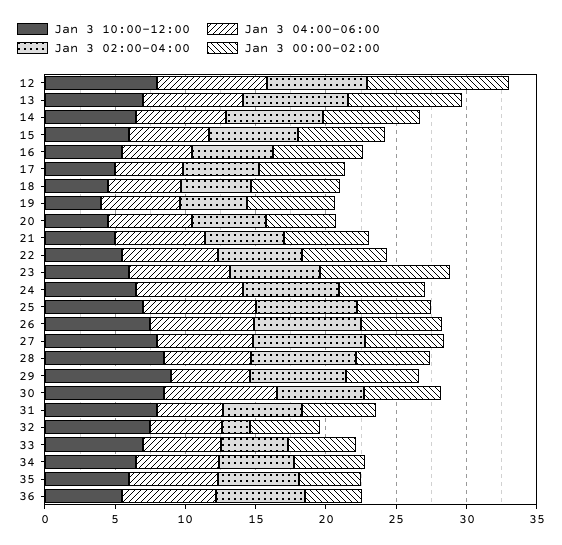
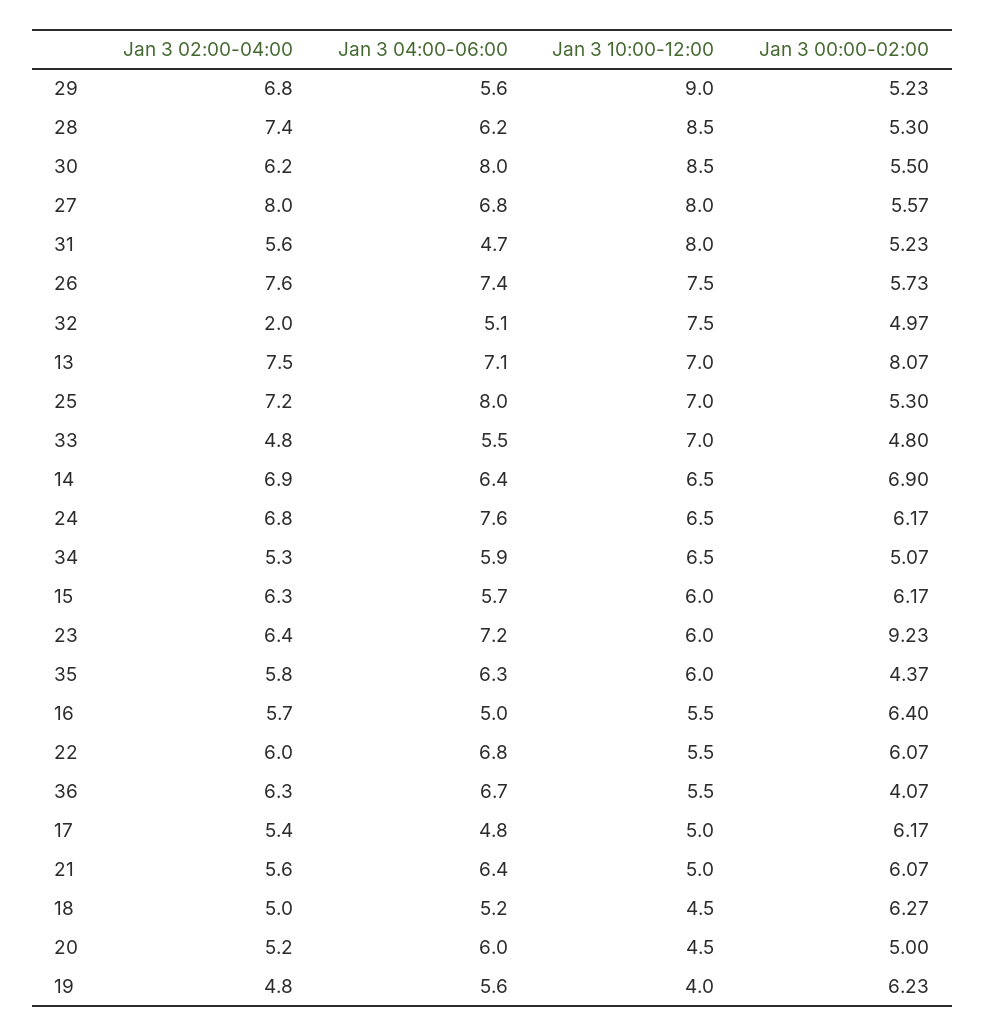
  {
    "Jan 3 10:00-12:00": {
-     "12": 8,
      "13": 7,
      "14": 6.5,
      "15": 6,
      "16": 5.5,
      "17": 5,
      "18": 4.5,
      "19": 4,
      "20": 4.5,
      "21": 5,
      "22": 5.5,
      "23": 6,
      "24": 6.5,
      "25": 7,
      "26": 7.5,
      "27": 8,
      "28": 8.5,
      "29": 9,
      "30": 8.5,
      "31": 8,
      "32": 7.5,
      "33": 7,
      "34": 6.5,
      "35": 6,
      "36": 5.5
    },
    "Jan 3 04:00-06:00": {
-     "12": 8,
      "13": 7.1,
      "14": 6.4,
      "15": 5.7,
      "16": 5,
      "17": 4.8,
      "18": 5.2,
      "19": 5.6,
      "20": 6,
      "21": 6.4,
      "22": 6.8,
      "23": 7.2,
      "24": 7.6,
      "25": 8,
      "26": 7.4,
      "27": 6.8,
      "28": 6.2,
      "29": 5.6,
      "30": 8,
      "31": 4.7,
      "32": 5.1,
      "33": 5.5,
      "34": 5.9,
      "35": 6.3,
      "36": 6.7
    },
    "Jan 3 02:00-04:00": {
-     "12": 7,
      "13": 7.5,
      "14": 6.9,
      "15": 6.3,
      "16": 5.7,
      "17": 5.4,
      "18": 5,
      "19": 4.8,
      "20": 5.2,
      "21": 5.6,
      "22": 6,
      "23": 6.4,
      "24": 6.8,
      "25": 7.2,
      "26": 7.6,
      "27": 8,
      "28": 7.4,
      "29": 6.8,
      "30": 6.2,
      "31": 5.6,
      "32": 2,
      "33": 4.8,
      "34": 5.3,
      "35": 5.8,
      "36": 6.3
    },
    "Jan 3 00:00-02:00": {
-     "12": 10,
      "13": 8.07,
      "14": 6.9,
      "15": 6.17,
      "16": 6.4,
      "17": 6.17,
      "18": 6.27,
      "19": 6.23,
      "20": 5,
      "21": 6.07,
      "22": 6.07,
      "23": 9.23,
      "24": 6.17,
      "25": 5.3,
      "26": 5.73,
      "27": 5.57,
      "28": 5.3,
      "29": 5.23,
      "30": 5.5,
      "31": 5.23,
      "32": 4.97,
      "33": 4.8,
      "34": 5.07,
      "35": 4.37,
      "36": 4.07
    }
  }

